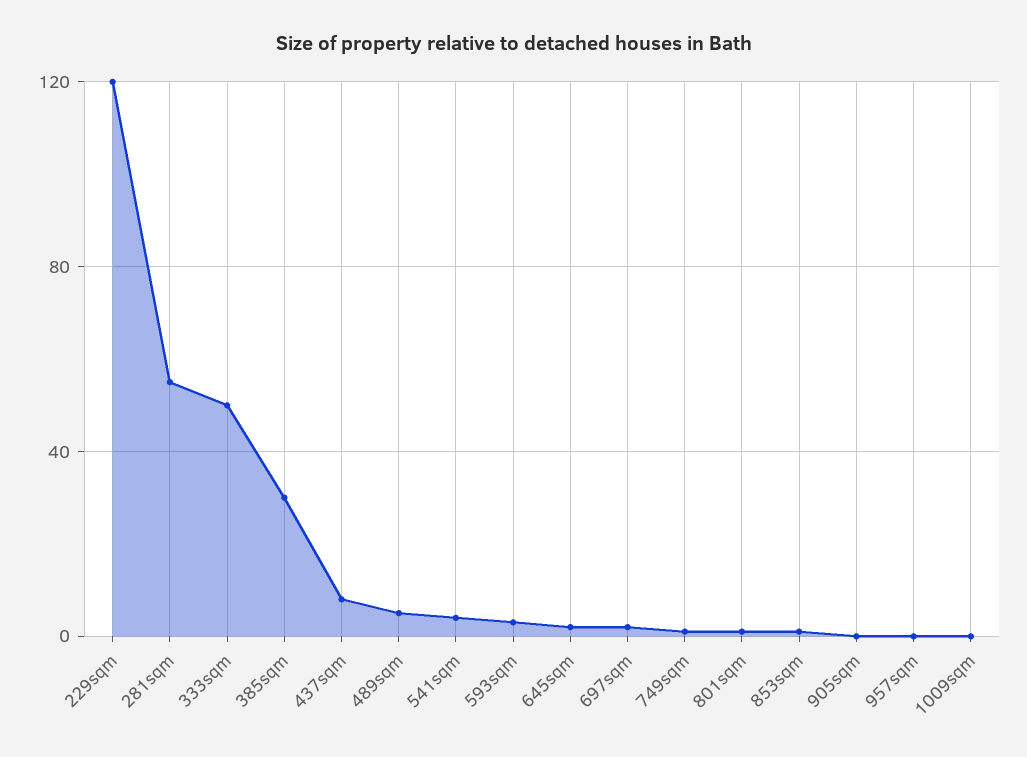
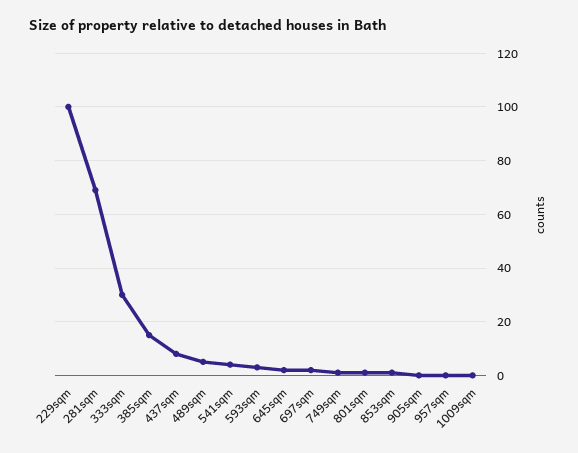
  {
-   "229sqm": 120,
+   "229sqm": 100,
-   "281sqm": 55,
+   "281sqm": 70,
-   "333sqm": 50,
+   "333sqm": 30,
-   "385sqm": 30,
+   "385sqm": 15,
    "437sqm": 10,
    "489sqm": 5,
    "541sqm": 5,
    "593sqm": 5,
    "645sqm": 0,
    "697sqm": 0,
    "749sqm": 0,
    "801sqm": 0,
    "853sqm": 0,
    "905sqm": 0,
    "957sqm": 0,
    "1009sqm": 0
  }

